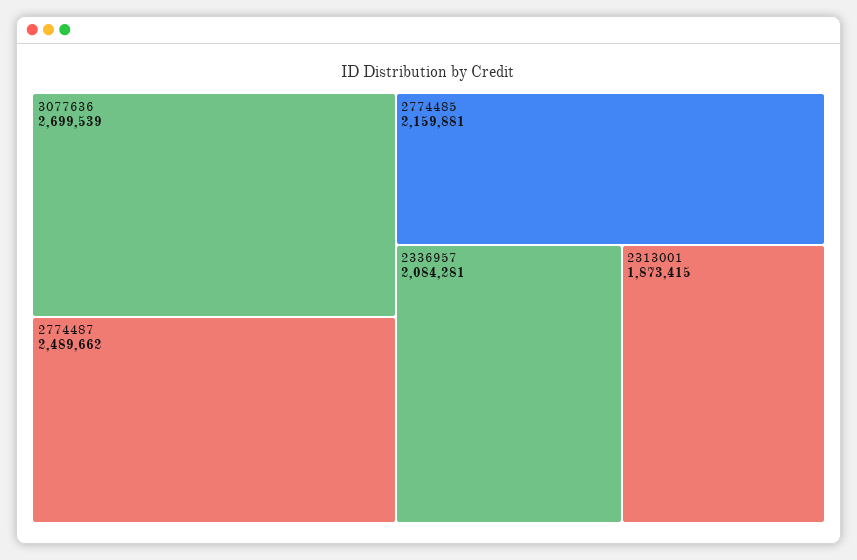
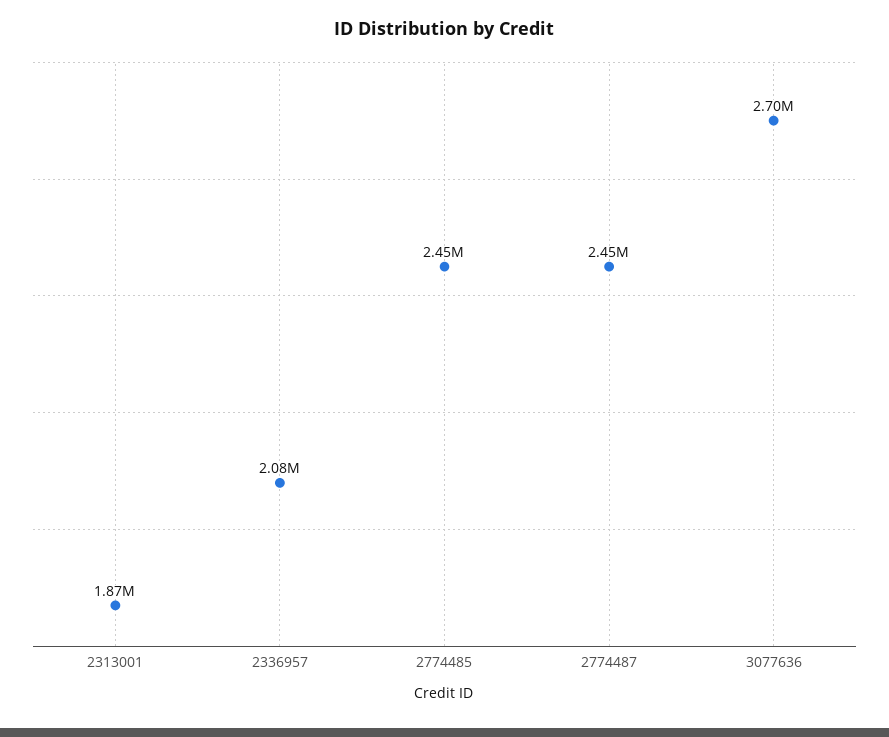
  {
    "3077636": 2699539,
-   "2774487": 2489662,
+   "2774487": 2450000,
-   "2774485": 2159881,
+   "2774485": 2450000,
    "2336957": 2084281,
    "2313001": 1873415
  }

